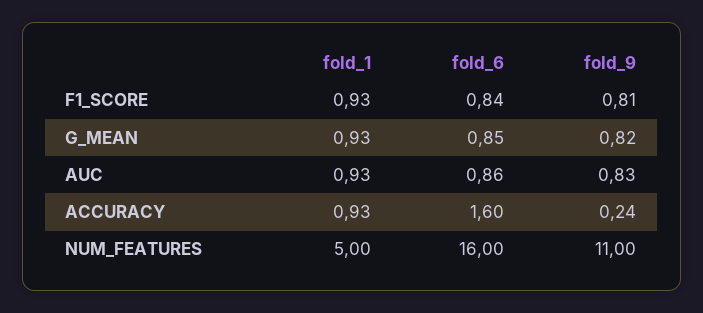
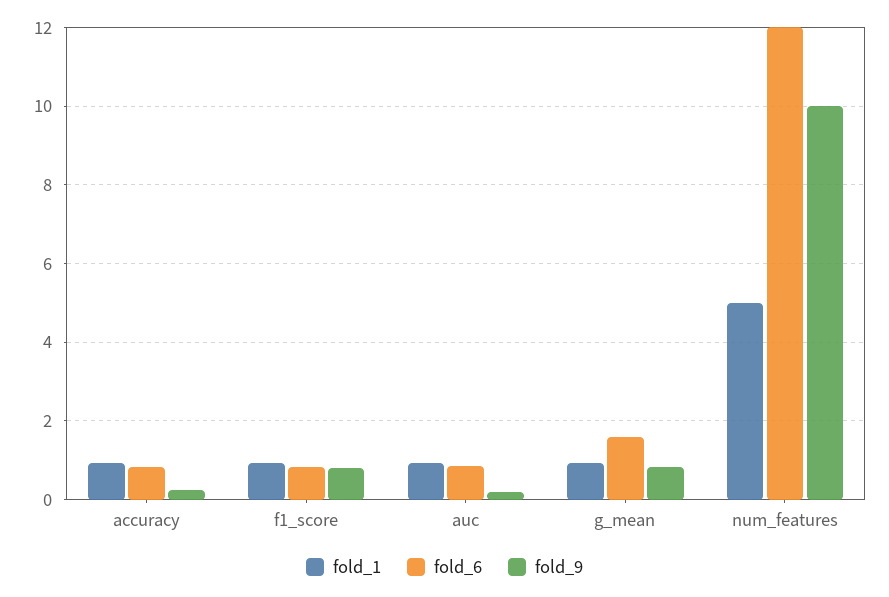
  {
    "fold_1": {
      "F1_SCORE": 0.93,
      "G_MEAN": 0.93,
      "AUC": 0.93,
      "ACCURACY": 0.93,
      "NUM_FEATURES": 5
    },
    "fold_6": {
      "F1_SCORE": 0.84,
-     "G_MEAN": 0.85,
+     "G_MEAN": 1.6,
      "AUC": 0.86,
-     "ACCURACY": 1.6,
+     "ACCURACY": 0.8,
-     "NUM_FEATURES": 16
+     "NUM_FEATURES": 12
    },
    "fold_9": {
      "F1_SCORE": 0.81,
      "G_MEAN": 0.82,
-     "AUC": 0.83,
+     "AUC": 0.2,
      "ACCURACY": 0.24,
-     "NUM_FEATURES": 11
+     "NUM_FEATURES": 10
    }
  }

